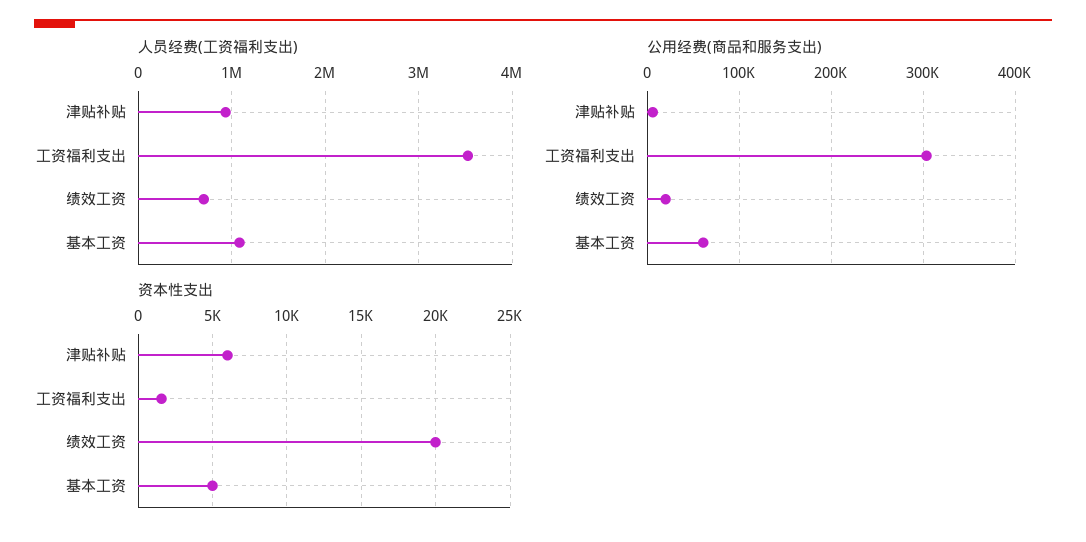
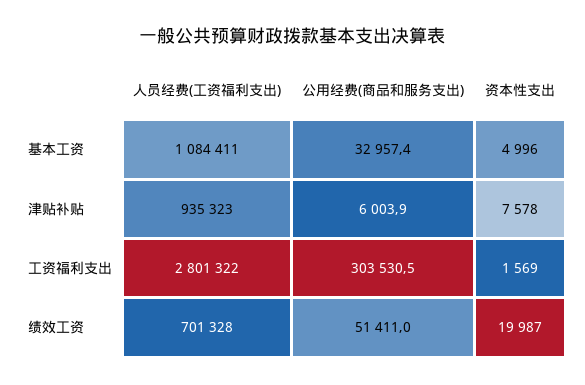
  {
    "人员经费(工资福利支出)": {
      "津贴补贴": 935323,
-     "工资福利支出": 3500000,
+     "工资福利支出": 2801322,
      "绩效工资": 701328,
      "基本工资": 1084411
    },
    "公用经费(商品和服务支出)": {
      "津贴补贴": 6003.9,
      "工资福利支出": 303530.5,
-     "绩效工资": 20000,
+     "绩效工资": 51411,
-     "基本工资": 60000
+     "基本工资": 32957.4
    },
    "资本性支出": {
-     "津贴补贴": 6000,
+     "津贴补贴": 7578,
      "工资福利支出": 1569,
      "绩效工资": 19987,
      "基本工资": 4996
    }
  }

